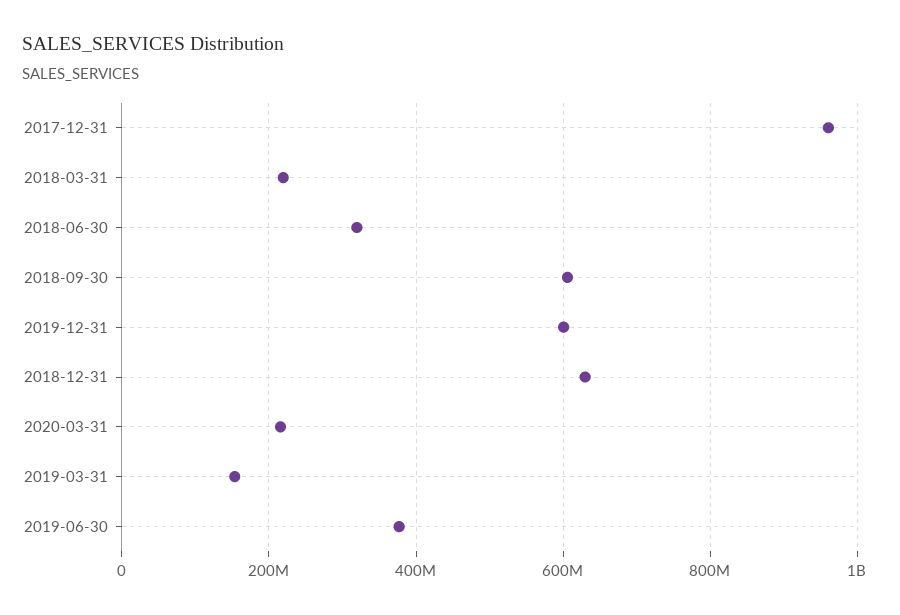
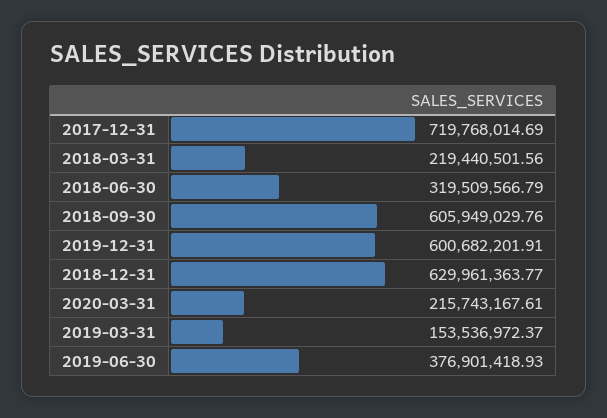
  {
-   "2017-12-31": 960000000,
+   "2017-12-31": 719768014.69,
    "2018-03-31": 219440501.56,
    "2018-06-30": 319509566.79,
    "2018-09-30": 605949029.76,
    "2019-12-31": 600682201.91,
    "2018-12-31": 629961363.77,
    "2020-03-31": 215743167.61,
    "2019-03-31": 153536972.37,
    "2019-06-30": 376901418.93
  }

